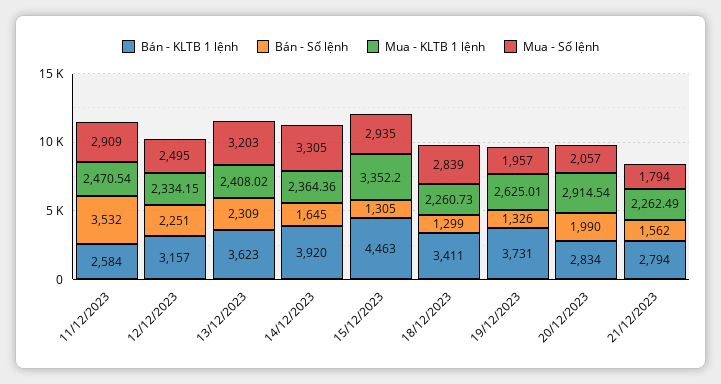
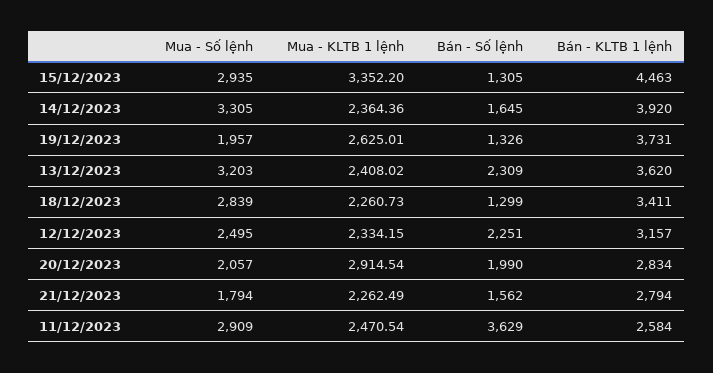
  {
    "Bán - KLTB 1 lệnh": {
      "11/12/2023": 2584,
      "12/12/2023": 3157,
-     "13/12/2023": 3623,
+     "13/12/2023": 3620,
      "14/12/2023": 3920,
      "15/12/2023": 4463,
      "18/12/2023": 3411,
      "19/12/2023": 3731,
      "20/12/2023": 2834,
      "21/12/2023": 2794
    },
    "Bán - Số lệnh": {
-     "11/12/2023": 3532,
+     "11/12/2023": 3629,
      "12/12/2023": 2251,
      "13/12/2023": 2309,
      "14/12/2023": 1645,
      "15/12/2023": 1305,
      "18/12/2023": 1299,
      "19/12/2023": 1326,
      "20/12/2023": 1990,
      "21/12/2023": 1562
    },
    "Mua - KLTB 1 lệnh": {
      "11/12/2023": 2470.54,
      "12/12/2023": 2334.15,
      "13/12/2023": 2408.02,
      "14/12/2023": 2364.36,
      "15/12/2023": 3352.2,
      "18/12/2023": 2260.73,
      "19/12/2023": 2625.01,
      "20/12/2023": 2914.54,
      "21/12/2023": 2262.49
    },
    "Mua - Số lệnh": {
      "11/12/2023": 2909,
      "12/12/2023": 2495,
      "13/12/2023": 3203,
      "14/12/2023": 3305,
      "15/12/2023": 2935,
      "18/12/2023": 2839,
      "19/12/2023": 1957,
      "20/12/2023": 2057,
      "21/12/2023": 1794
    }
  }

